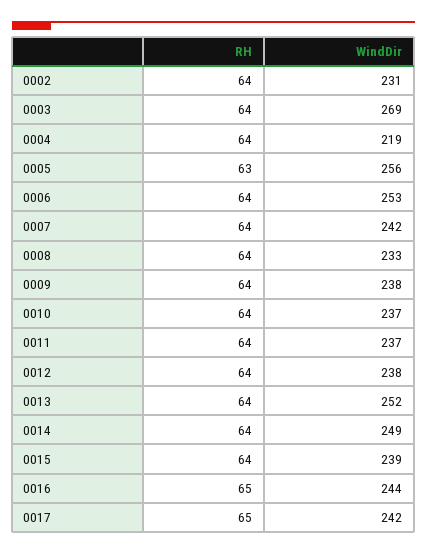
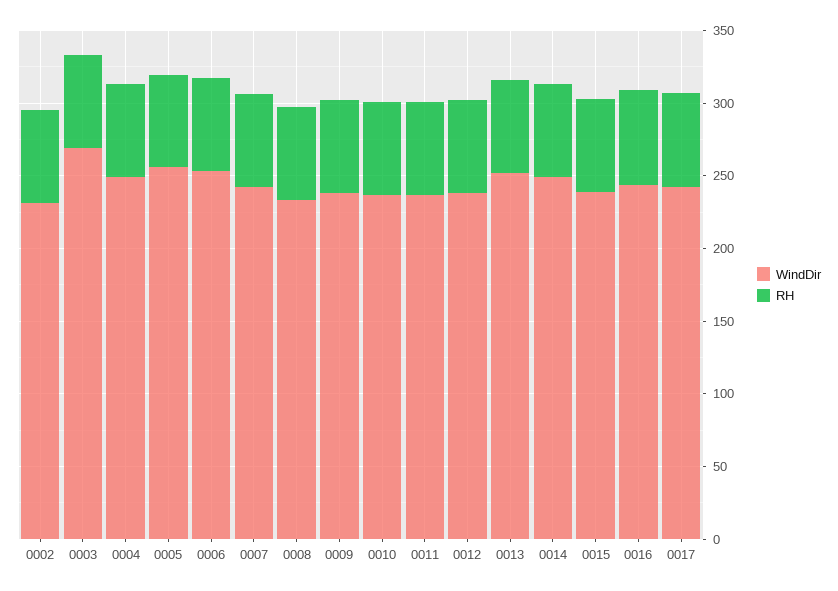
  {
    "RH": {
      "0002": 64,
      "0003": 64,
      "0004": 64,
      "0005": 63,
      "0006": 64,
      "0007": 64,
      "0008": 64,
      "0009": 64,
      "0010": 64,
      "0011": 64,
      "0012": 64,
      "0013": 64,
      "0014": 64,
      "0015": 64,
      "0016": 65,
      "0017": 65
    },
    "WindDir": {
      "0002": 231,
      "0003": 269,
-     "0004": 219,
+     "0004": 250,
      "0005": 256,
      "0006": 253,
      "0007": 242,
      "0008": 233,
      "0009": 238,
      "0010": 237,
      "0011": 237,
      "0012": 238,
      "0013": 252,
      "0014": 249,
      "0015": 239,
      "0016": 244,
      "0017": 242
    }
  }

